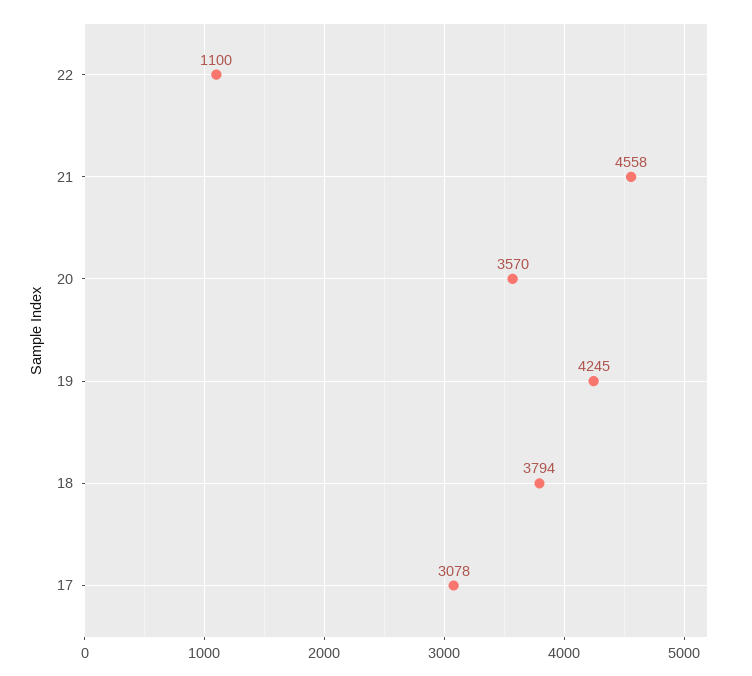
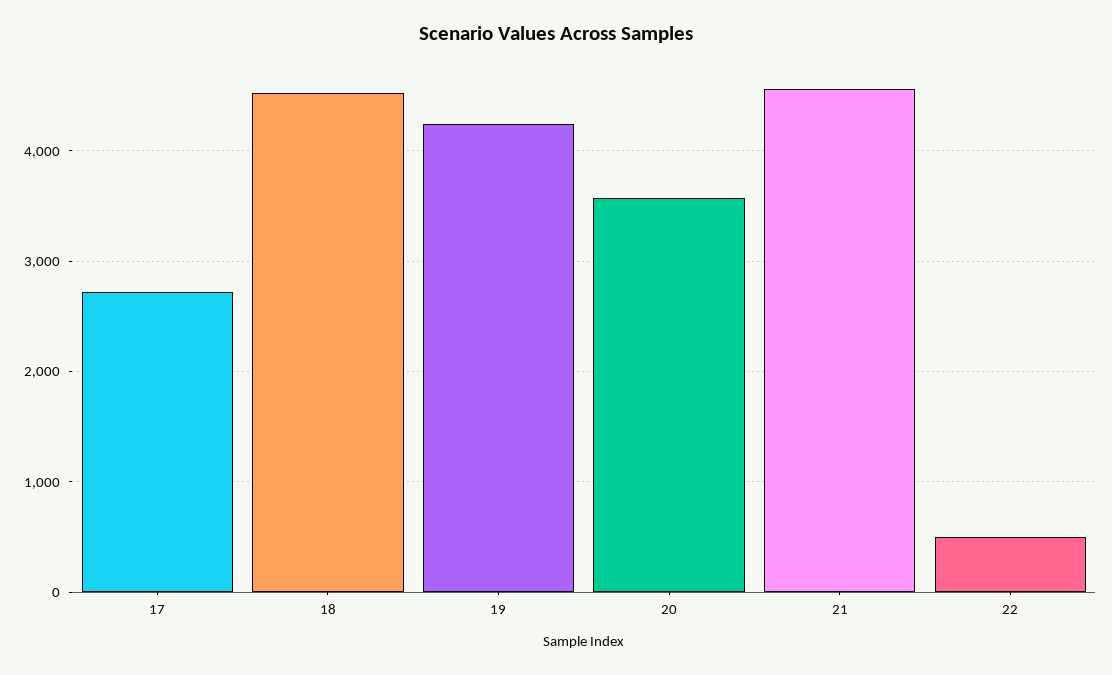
  {
-   "22": 1100,
+   "22": 500,
    "21": 4558,
    "20": 3570,
    "19": 4245,
-   "18": 3794,
+   "18": 4500,
-   "17": 3078
+   "17": 2700
  }

